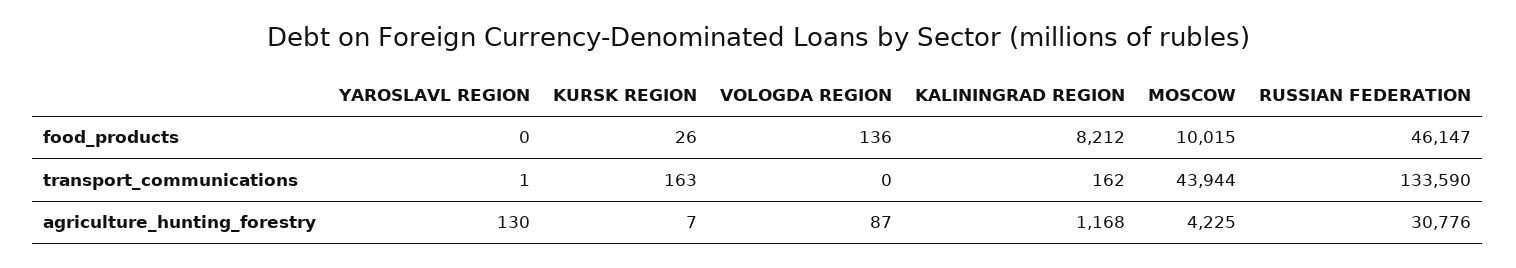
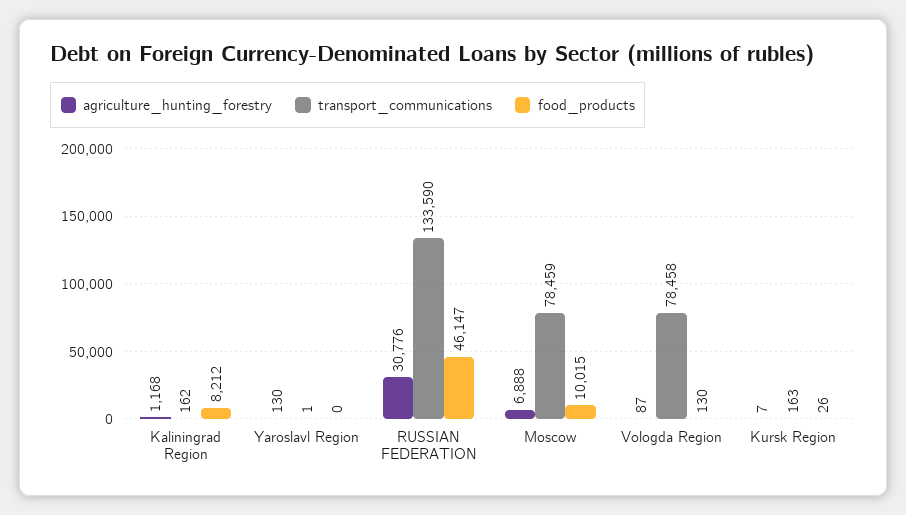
  {
    "food_products": {
      "YAROSLAVL REGION": 0,
      "KURSK REGION": 26,
-     "VOLOGDA REGION": 136,
+     "VOLOGDA REGION": 130,
      "KALININGRAD REGION": 8212,
      "MOSCOW": 10015,
      "RUSSIAN FEDERATION": 46147
    },
    "transport_communications": {
      "YAROSLAVL REGION": 1,
      "KURSK REGION": 163,
-     "VOLOGDA REGION": 0,
+     "VOLOGDA REGION": 78458,
      "KALININGRAD REGION": 162,
-     "MOSCOW": 43944,
+     "MOSCOW": 78459,
      "RUSSIAN FEDERATION": 133590
    },
    "agriculture_hunting_forestry": {
      "YAROSLAVL REGION": 130,
      "KURSK REGION": 7,
      "VOLOGDA REGION": 87,
      "KALININGRAD REGION": 1168,
-     "MOSCOW": 4225,
+     "MOSCOW": 6888,
      "RUSSIAN FEDERATION": 30776
    }
  }

